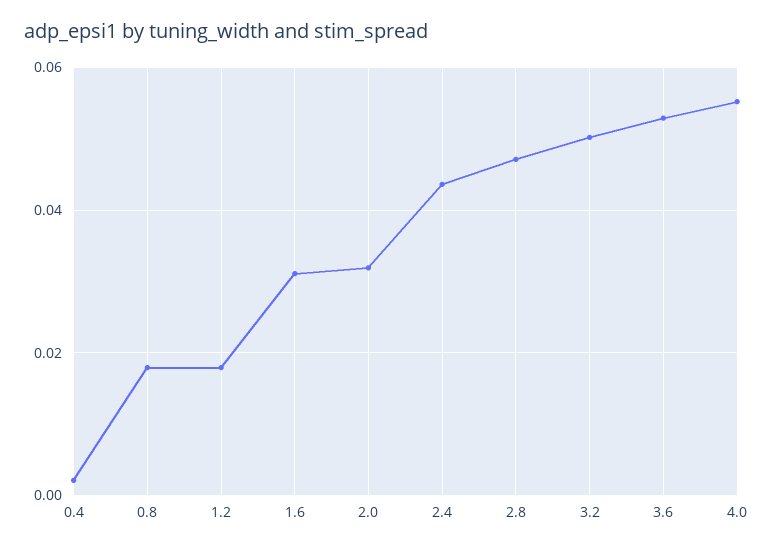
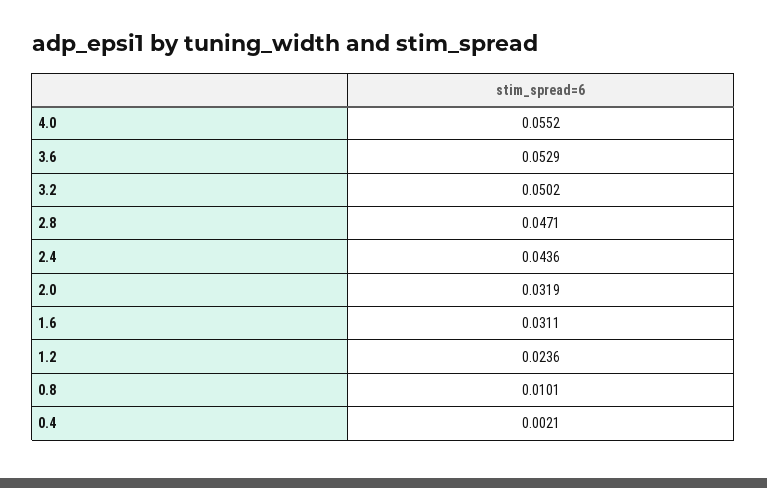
  {
    "0.4": 0.0021,
-   "0.8": 0.018,
+   "0.8": 0.0101,
-   "1.2": 0.018,
+   "1.2": 0.0236,
    "1.6": 0.0311,
    "2.0": 0.0319,
    "2.4": 0.0436,
    "2.8": 0.0471,
    "3.2": 0.0502,
    "3.6": 0.0529,
    "4.0": 0.0552
  }

